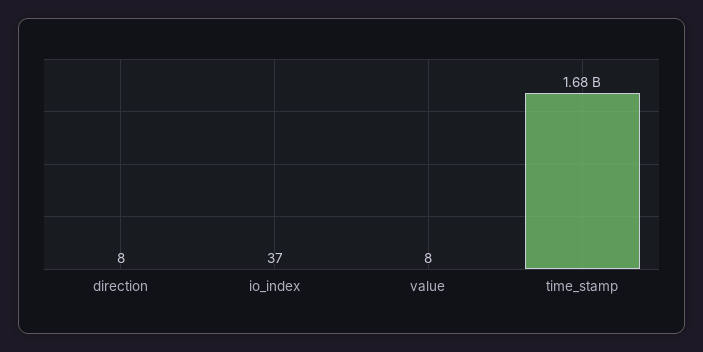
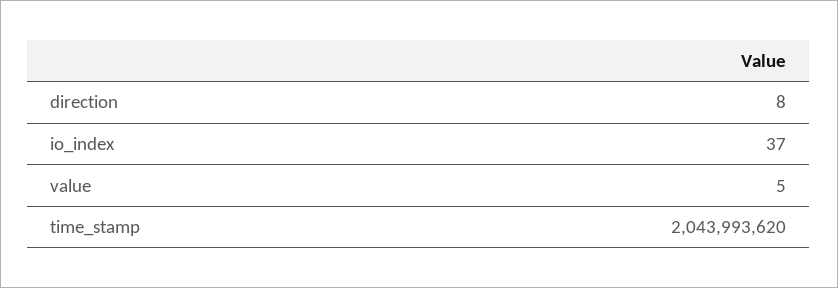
  {
    "direction": 8,
    "io_index": 37,
-   "value": 8,
+   "value": 5,
-   "time_stamp": 1680000000
+   "time_stamp": 2043993620
  }

